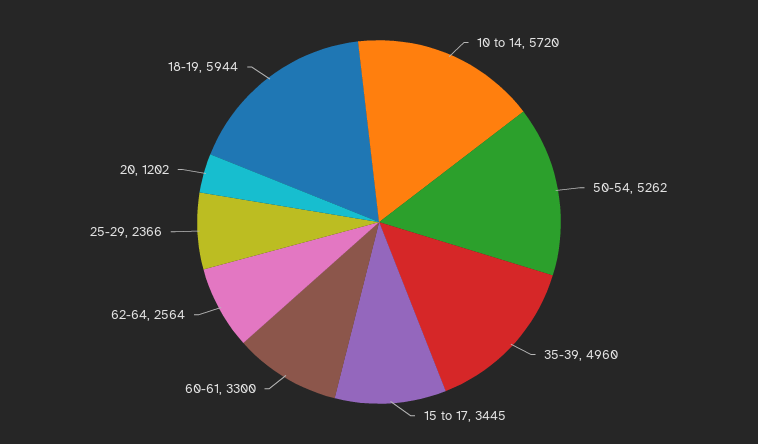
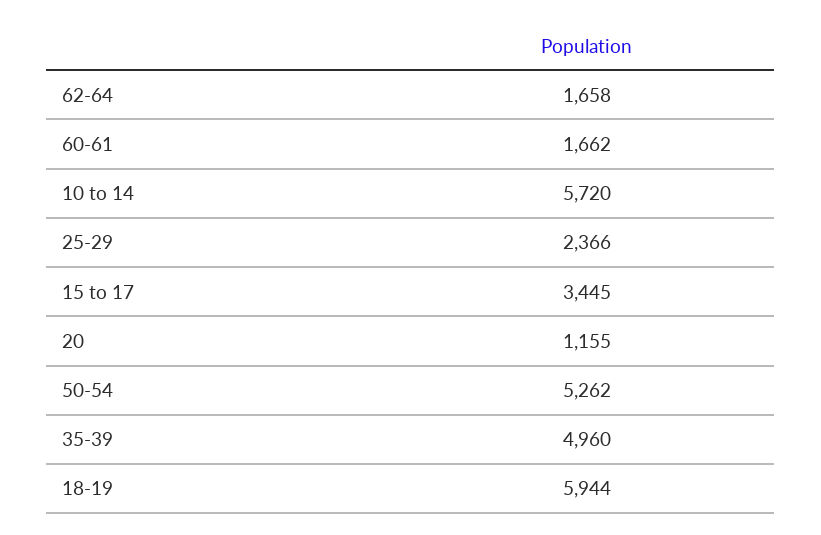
  {
    "10 to 14": 5720,
    "50-54": 5262,
    "35-39": 4960,
    "15 to 17": 3445,
-   "60-61": 3300,
+   "60-61": 1662,
-   "62-64": 2564,
+   "62-64": 1658,
    "25-29": 2366,
-   "20": 1202,
+   "20": 1155,
    "18-19": 5944
  }

